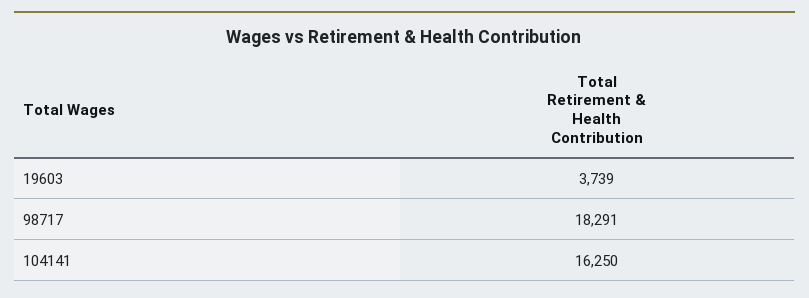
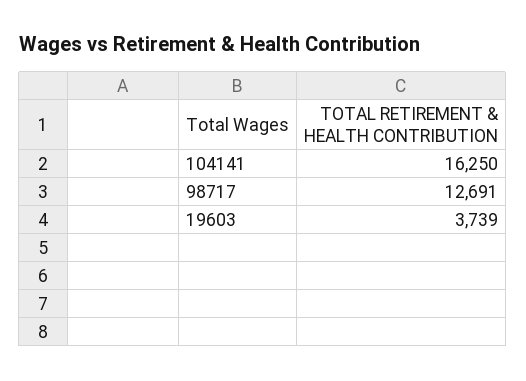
  {
    "19603": 3739,
-   "98717": 18291,
+   "98717": 12691,
    "104141": 16250
  }

